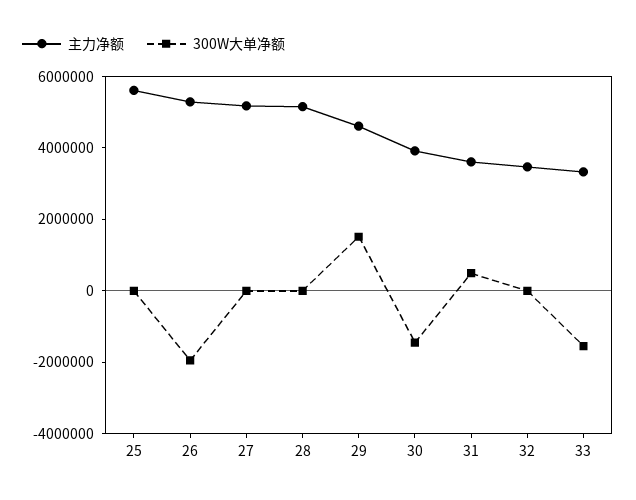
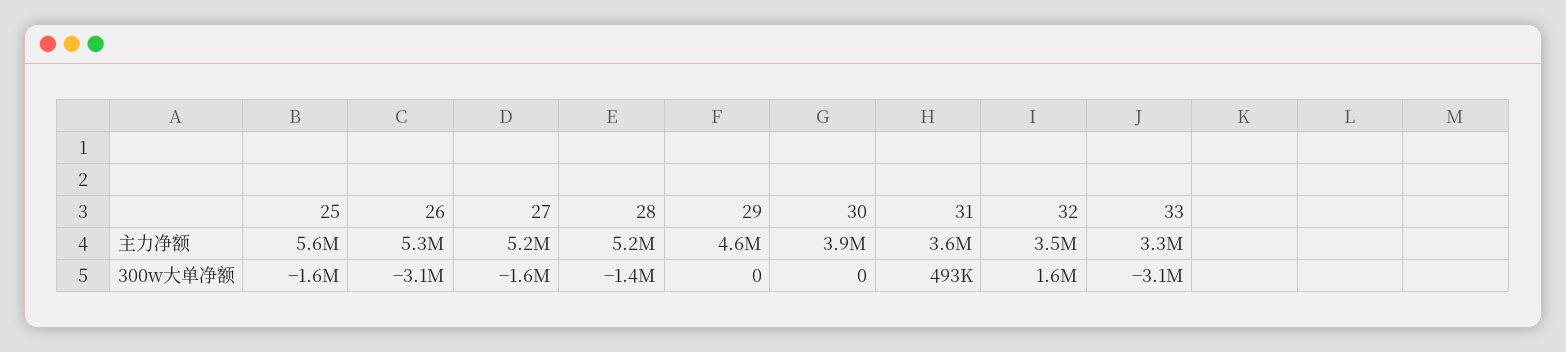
  {
    "主力净额": {
      "25": 5600000,
      "26": 5300000,
      "27": 5200000,
      "28": 5200000,
      "29": 4600000,
      "30": 3900000,
      "31": 3600000,
      "32": 3500000,
      "33": 3300000
    },
    "300W大单净额": {
-     "25": 0,
+     "25": -1600000,
-     "26": -2000000,
+     "26": -3100000,
-     "27": 0,
+     "27": -1600000,
-     "28": 0,
+     "28": -1400000,
-     "29": 1500000,
+     "29": 0,
-     "30": -1500000,
+     "30": 0,
      "31": 493000,
-     "32": 0,
+     "32": 1600000,
-     "33": -1500000
+     "33": -3100000
    }
  }

